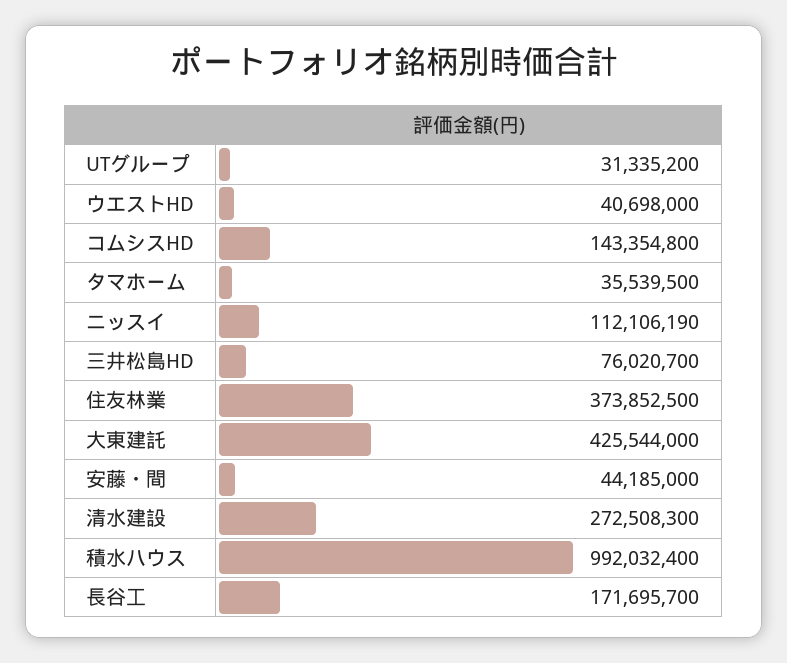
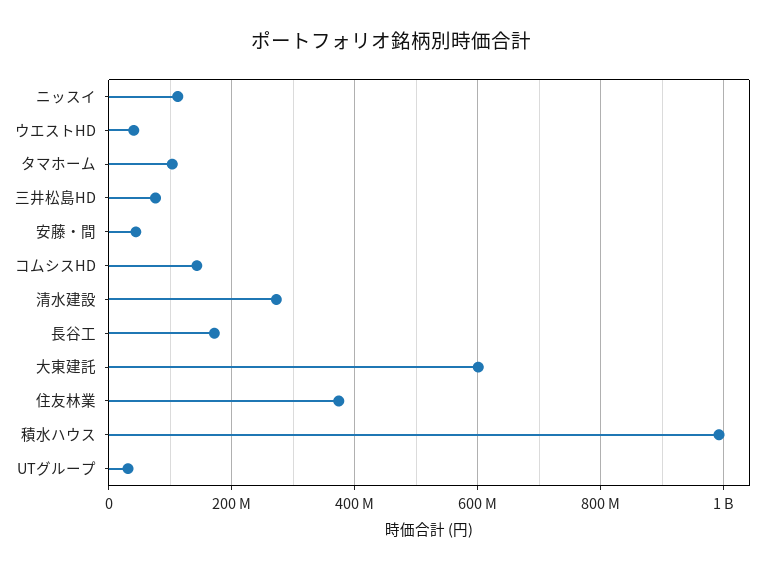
  {
    "UTグループ": 31335200,
    "ウエストHD": 40698000,
    "コムシスHD": 143354800,
-   "タマホーム": 35539500,
+   "タマホーム": 100000000,
    "ニッスイ": 112106190,
    "三井松島HD": 76020700,
    "住友林業": 373852500,
-   "大東建託": 425544000,
+   "大東建託": 600000000,
    "安藤・間": 44185000,
    "清水建設": 272508300,
    "積水ハウス": 992032400,
    "長谷工": 171695700
  }

